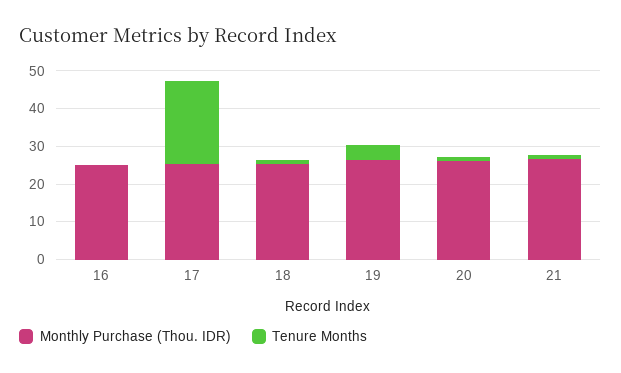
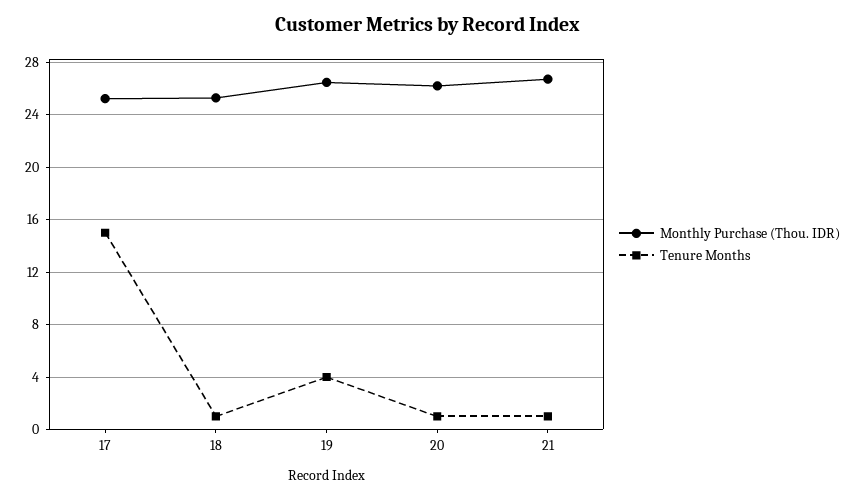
  {
    "Monthly Purchase (Thou. IDR)": {
-     "16": 25,
      "17": 25,
      "18": 25.5,
      "19": 26.5,
      "20": 26,
      "21": 26.5
    },
    "Tenure Months": {
-     "16": 0,
-     "17": 22.5,
+     "17": 15,
      "18": 1,
      "19": 4,
      "20": 1,
      "21": 1
    }
  }

